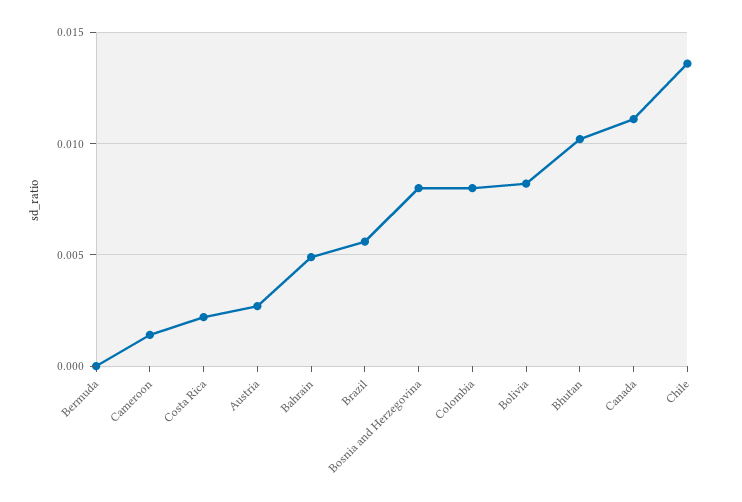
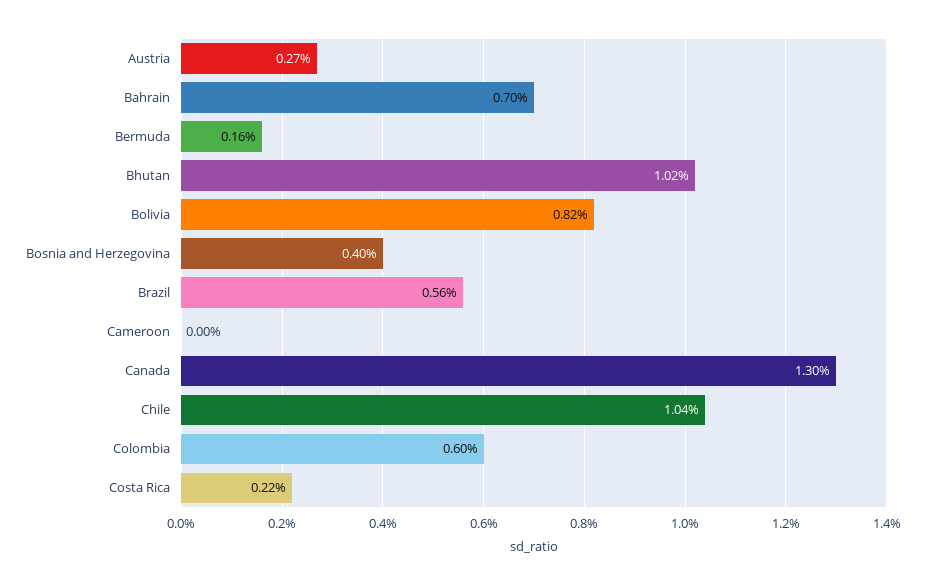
  {
-   "Bermuda": 0,
+   "Bermuda": 0.0016,
-   "Cameroon": 0.0015,
+   "Cameroon": 0,
    "Costa Rica": 0.0022,
    "Austria": 0.0027,
-   "Bahrain": 0.005,
+   "Bahrain": 0.007,
    "Brazil": 0.0056,
-   "Bosnia and Herzegovina": 0.008,
+   "Bosnia and Herzegovina": 0.004,
-   "Colombia": 0.008,
+   "Colombia": 0.006,
    "Bolivia": 0.0082,
    "Bhutan": 0.0102,
-   "Canada": 0.011,
+   "Canada": 0.013,
-   "Chile": 0.0135
+   "Chile": 0.0104
  }

